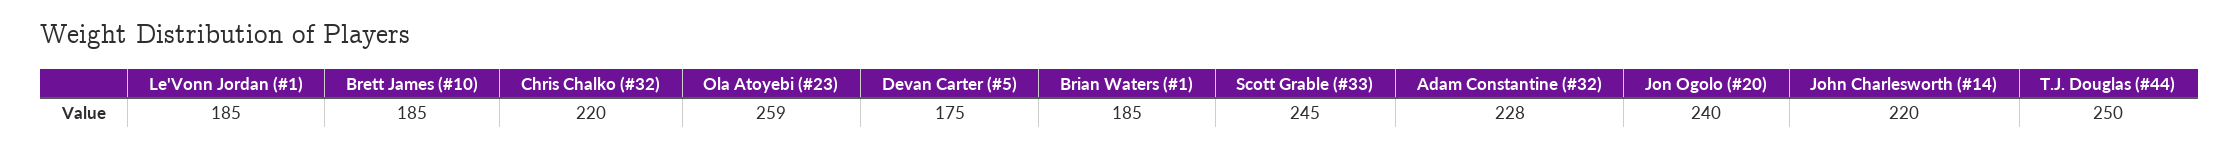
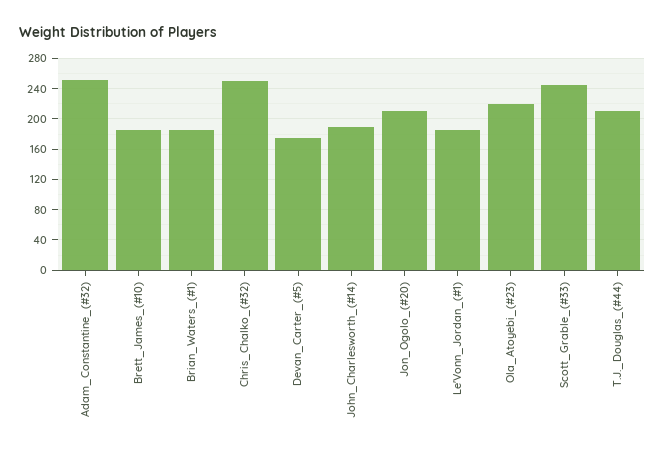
  {
    "Le'Vonn Jordan (#1)": 185,
    "Brett James (#10)": 185,
-   "Chris Chalko (#32)": 220,
+   "Chris Chalko (#32)": 250,
-   "Ola Atoyebi (#23)": 259,
+   "Ola Atoyebi (#23)": 220,
    "Devan Carter (#5)": 175,
    "Brian Waters (#1)": 185,
    "Scott Grable (#33)": 245,
-   "Adam Constantine (#32)": 228,
+   "Adam Constantine (#32)": 250,
-   "Jon Ogolo (#20)": 240,
+   "Jon Ogolo (#20)": 210,
-   "John Charlesworth (#14)": 220,
+   "John Charlesworth (#14)": 190,
-   "T.J. Douglas (#44)": 250
+   "T.J. Douglas (#44)": 210
  }

